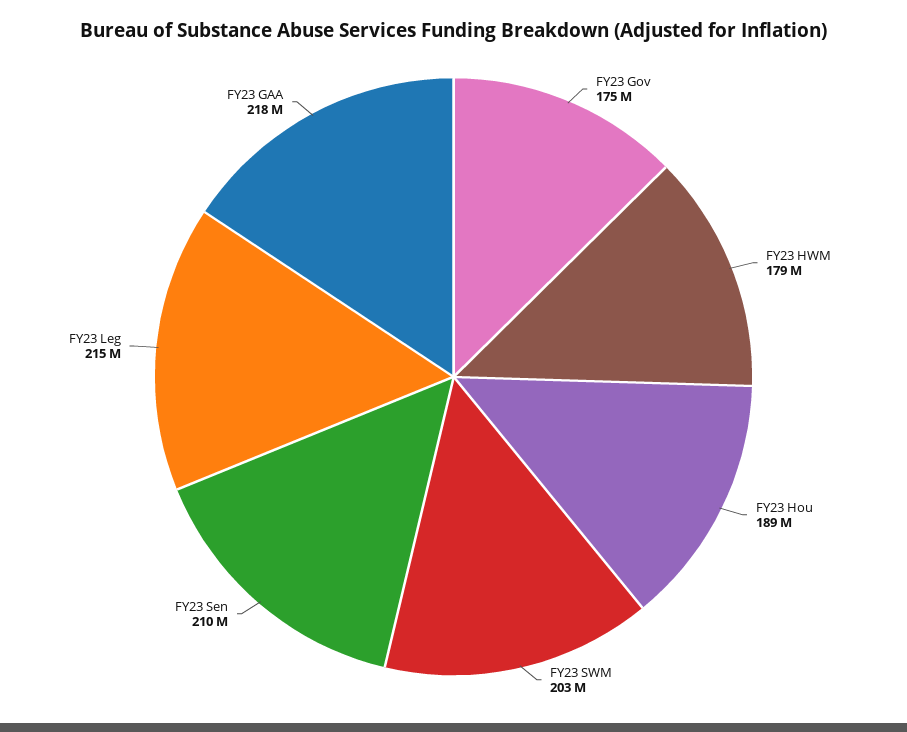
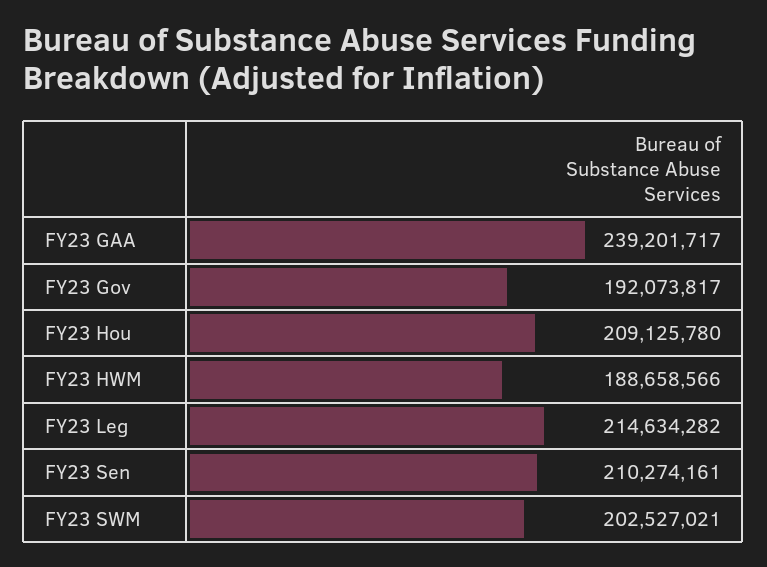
  {
-   "FY23 Gov": 175000000,
+   "FY23 Gov": 192073817,
-   "FY23 HWM": 179000000,
+   "FY23 HWM": 188658566,
-   "FY23 Hou": 189000000,
+   "FY23 Hou": 209125780,
    "FY23 SWM": 202527021,
    "FY23 Sen": 210274161,
    "FY23 Leg": 214634282,
-   "FY23 GAA": 218000000
+   "FY23 GAA": 239201717
  }

